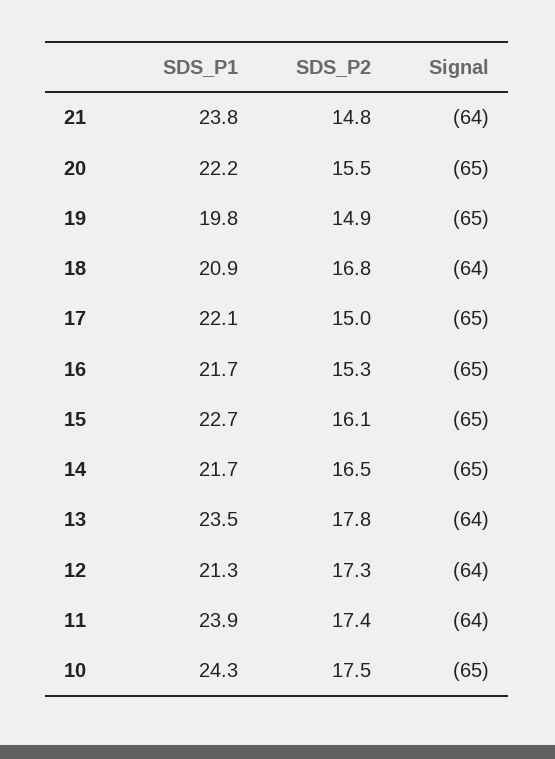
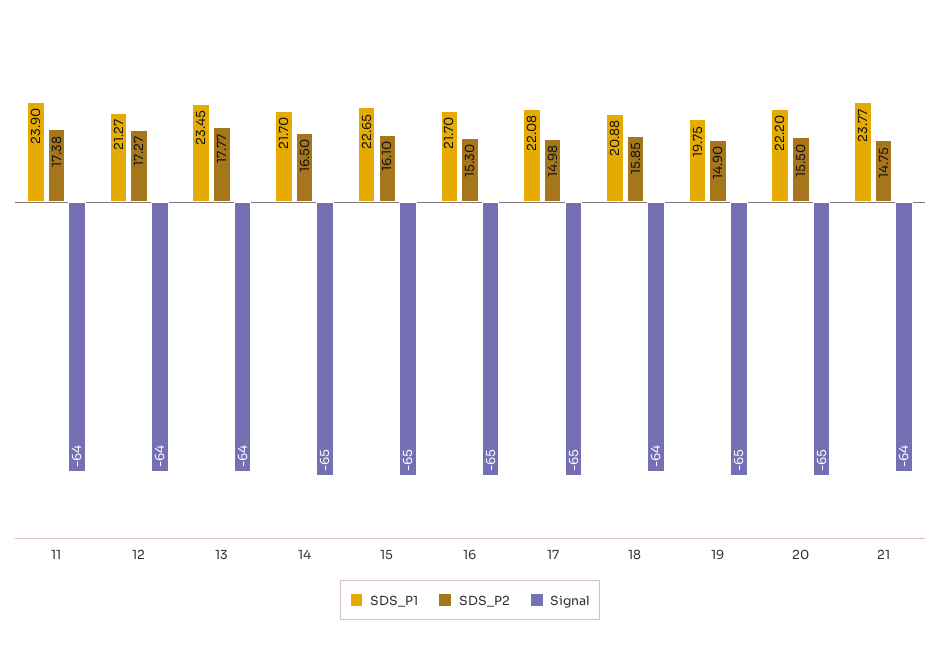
  {
    "SDS_P1": {
      "21": 23.77,
      "20": 22.2,
      "19": 19.75,
      "18": 20.88,
      "17": 22.08,
      "16": 21.7,
      "15": 22.65,
      "14": 21.7,
      "13": 23.45,
      "12": 21.27,
-     "11": 23.9,
+     "11": 23.9
-     "10": 24.3
    },
    "SDS_P2": {
      "21": 14.75,
      "20": 15.5,
      "19": 14.9,
-     "18": 16.8,
+     "18": 15.85,
      "17": 14.98,
      "16": 15.3,
      "15": 16.1,
      "14": 16.5,
      "13": 17.77,
      "12": 17.27,
-     "11": 17.38,
+     "11": 17.38
-     "10": 17.5
    },
    "Signal": {
      "21": -64,
      "20": -65,
      "19": -65,
      "18": -64,
      "17": -65,
      "16": -65,
      "15": -65,
      "14": -65,
      "13": -64,
      "12": -64,
-     "11": -64,
+     "11": -64
-     "10": -65
    }
  }

